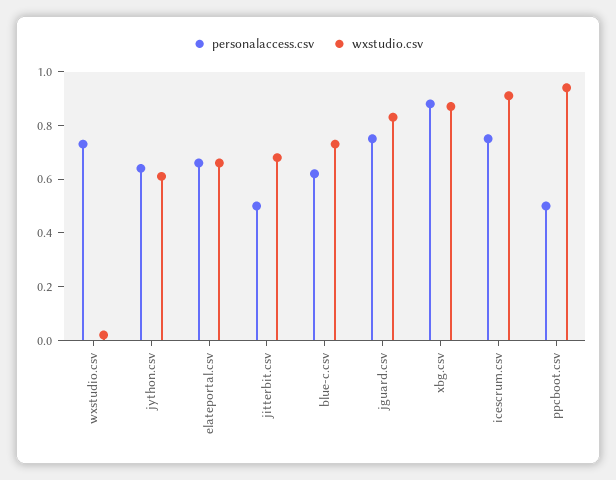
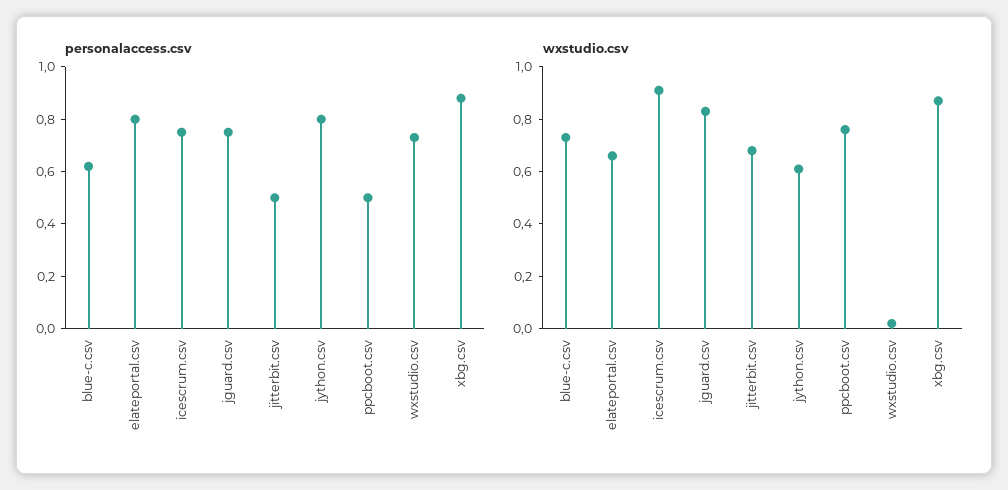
  {
    "personalaccess.csv": {
      "wxstudio.csv": 0.75,
-     "jython.csv": 0.65,
+     "jython.csv": 0.8,
-     "elateportal.csv": 0.65,
+     "elateportal.csv": 0.8,
      "jitterbit.csv": 0.5,
      "blue-c.csv": 0.6,
      "jguard.csv": 0.75,
      "xbg.csv": 0.9,
      "icescrum.csv": 0.75,
      "ppcboot.csv": 0.5
    },
    "wxstudio.csv": {
      "wxstudio.csv": 0,
      "jython.csv": 0.6,
      "elateportal.csv": 0.65,
      "jitterbit.csv": 0.7,
      "blue-c.csv": 0.75,
      "jguard.csv": 0.85,
      "xbg.csv": 0.85,
      "icescrum.csv": 0.9,
-     "ppcboot.csv": 0.95
+     "ppcboot.csv": 0.75
    }
  }

